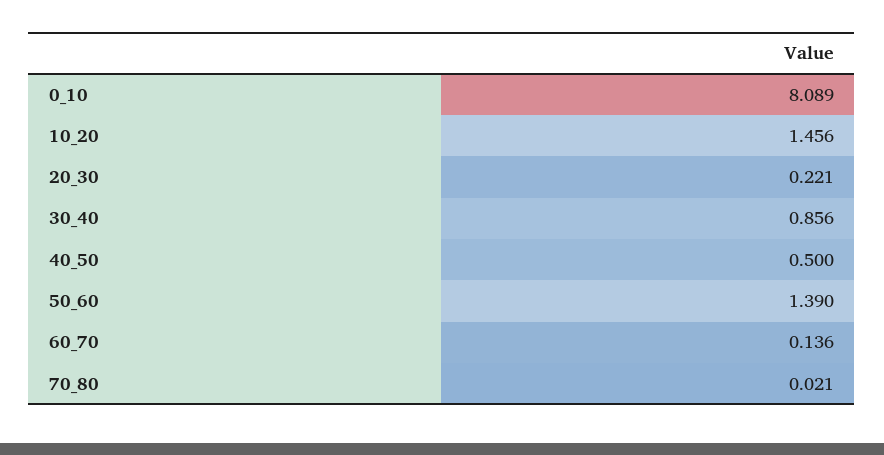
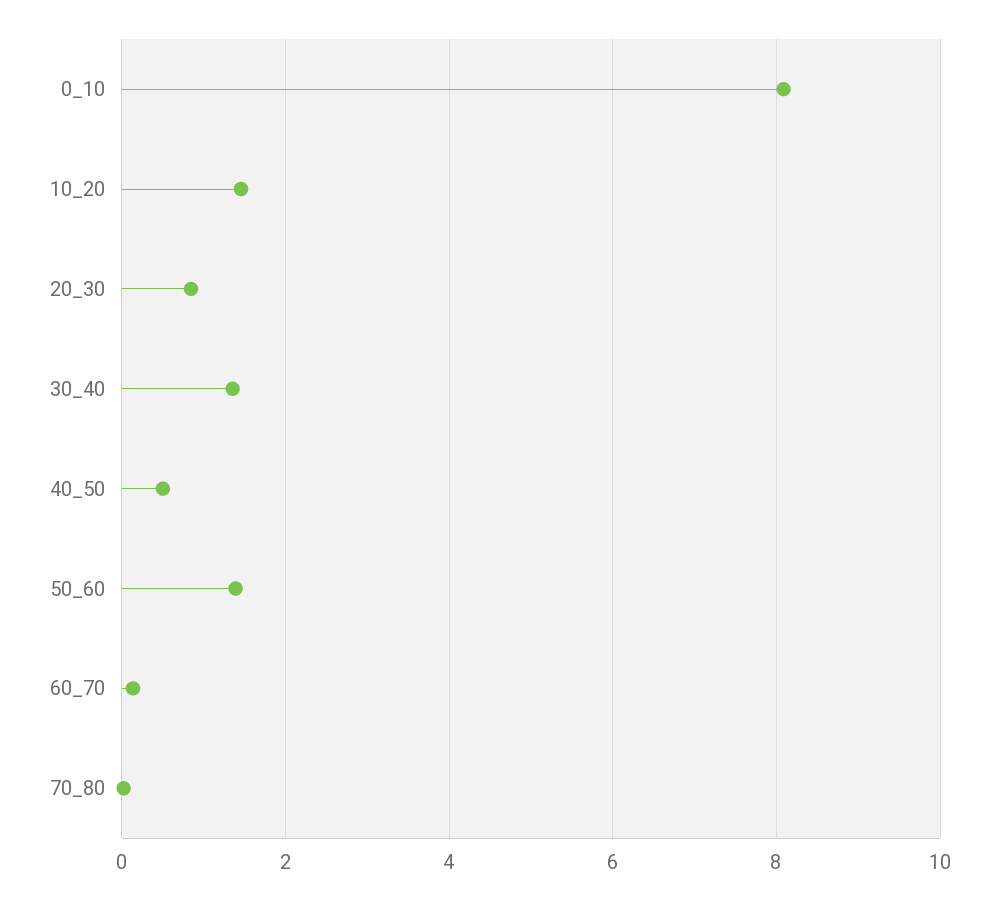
  {
    "0_10": 8.089,
    "10_20": 1.456,
-   "20_30": 0.221,
+   "20_30": 0.8,
-   "30_40": 0.856,
+   "30_40": 1.4,
    "40_50": 0.5,
    "50_60": 1.39,
    "60_70": 0.136,
    "70_80": 0.021
  }

